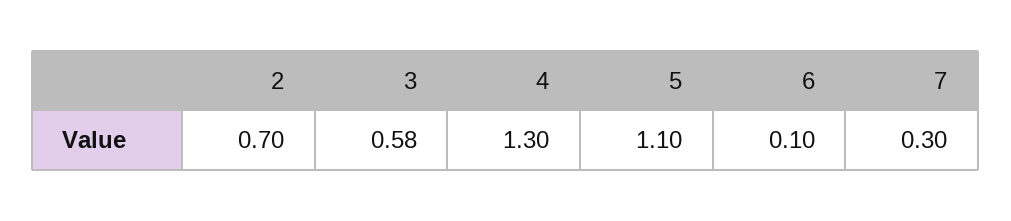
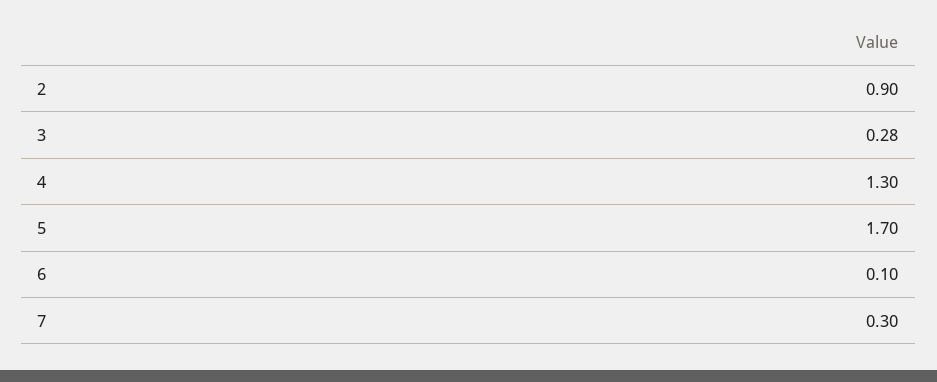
  {
-   "2": 0.7,
+   "2": 0.9,
-   "3": 0.58,
+   "3": 0.28,
    "4": 1.3,
-   "5": 1.1,
+   "5": 1.7,
    "6": 0.1,
    "7": 0.3
  }

